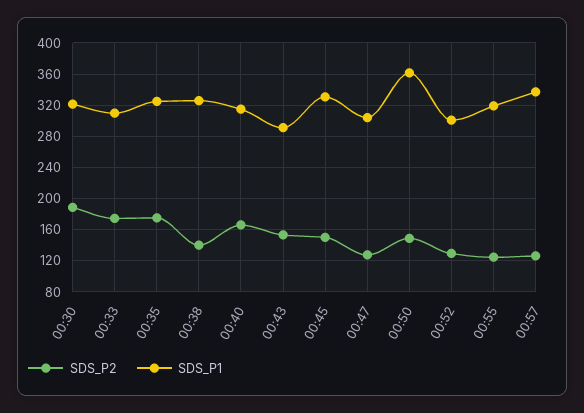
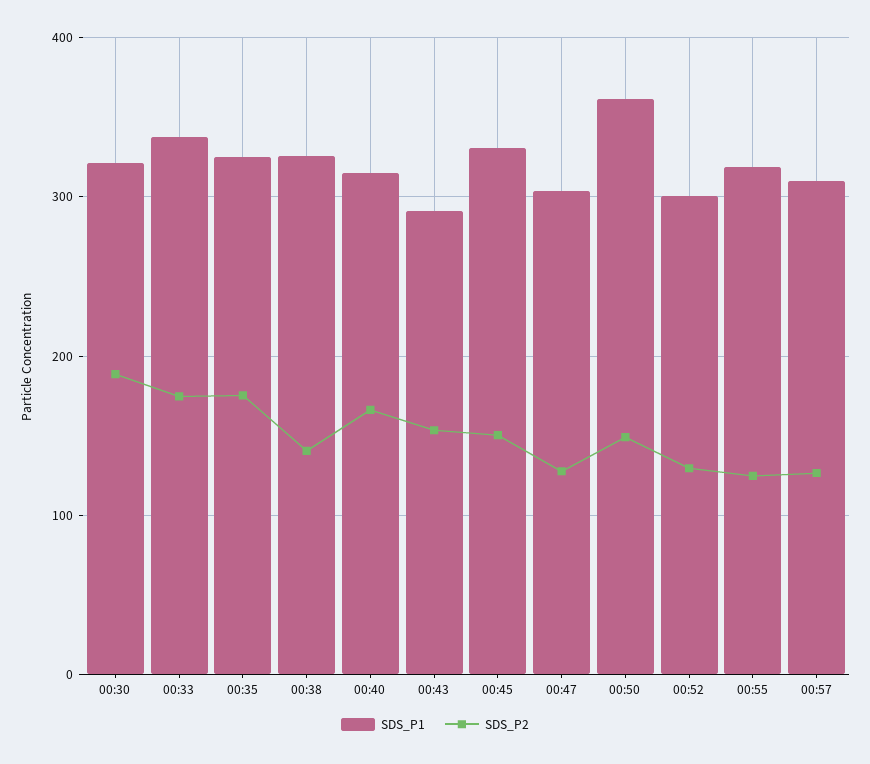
  {
    "SDS_P2": {
      "00:30": 190,
      "00:33": 170,
      "00:35": 180,
      "00:38": 140,
      "00:40": 170,
      "00:43": 150,
      "00:45": 150,
      "00:47": 130,
      "00:50": 150,
      "00:52": 130,
      "00:55": 120,
      "00:57": 130
    },
    "SDS_P1": {
      "00:30": 320,
-     "00:33": 310,
+     "00:33": 340,
      "00:35": 320,
      "00:38": 330,
      "00:40": 310,
      "00:43": 290,
      "00:45": 330,
      "00:47": 300,
      "00:50": 360,
      "00:52": 300,
      "00:55": 320,
-     "00:57": 340
+     "00:57": 310
    }
  }

